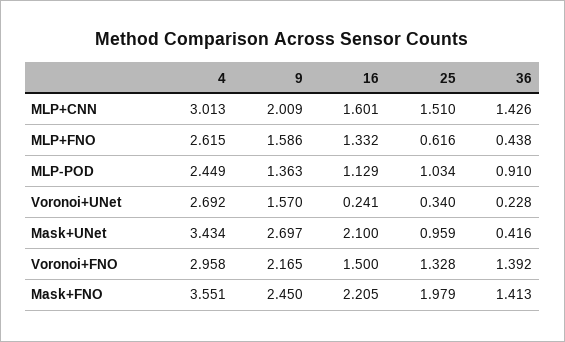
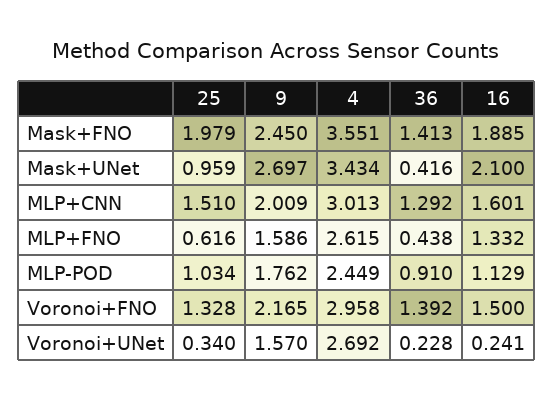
  {
    "4": {
      "MLP+CNN": 3.013,
      "MLP+FNO": 2.615,
      "MLP-POD": 2.449,
      "Voronoi+UNet": 2.692,
      "Mask+UNet": 3.434,
      "Voronoi+FNO": 2.958,
      "Mask+FNO": 3.551
    },
    "9": {
      "MLP+CNN": 2.009,
      "MLP+FNO": 1.586,
-     "MLP-POD": 1.363,
+     "MLP-POD": 1.762,
      "Voronoi+UNet": 1.57,
      "Mask+UNet": 2.697,
      "Voronoi+FNO": 2.165,
      "Mask+FNO": 2.45
    },
    "16": {
      "MLP+CNN": 1.601,
      "MLP+FNO": 1.332,
      "MLP-POD": 1.129,
      "Voronoi+UNet": 0.241,
      "Mask+UNet": 2.1,
      "Voronoi+FNO": 1.5,
-     "Mask+FNO": 2.205
+     "Mask+FNO": 1.885
    },
    "25": {
      "MLP+CNN": 1.51,
      "MLP+FNO": 0.616,
      "MLP-POD": 1.034,
      "Voronoi+UNet": 0.34,
      "Mask+UNet": 0.959,
      "Voronoi+FNO": 1.328,
      "Mask+FNO": 1.979
    },
    "36": {
-     "MLP+CNN": 1.426,
+     "MLP+CNN": 1.292,
      "MLP+FNO": 0.438,
      "MLP-POD": 0.91,
      "Voronoi+UNet": 0.228,
      "Mask+UNet": 0.416,
      "Voronoi+FNO": 1.392,
      "Mask+FNO": 1.413
    }
  }

